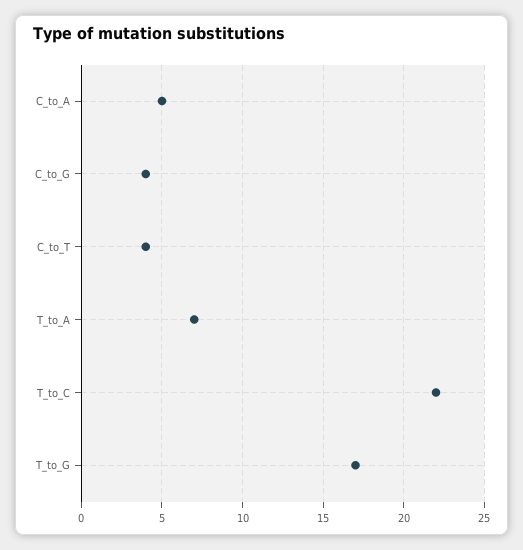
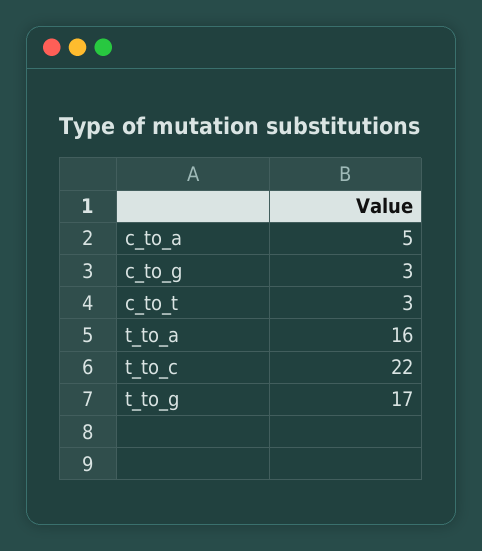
  {
    "C_to_A": 5,
-   "C_to_G": 4,
+   "C_to_G": 3,
-   "C_to_T": 4,
+   "C_to_T": 3,
-   "T_to_A": 7,
+   "T_to_A": 16,
    "T_to_C": 22,
    "T_to_G": 17
  }

